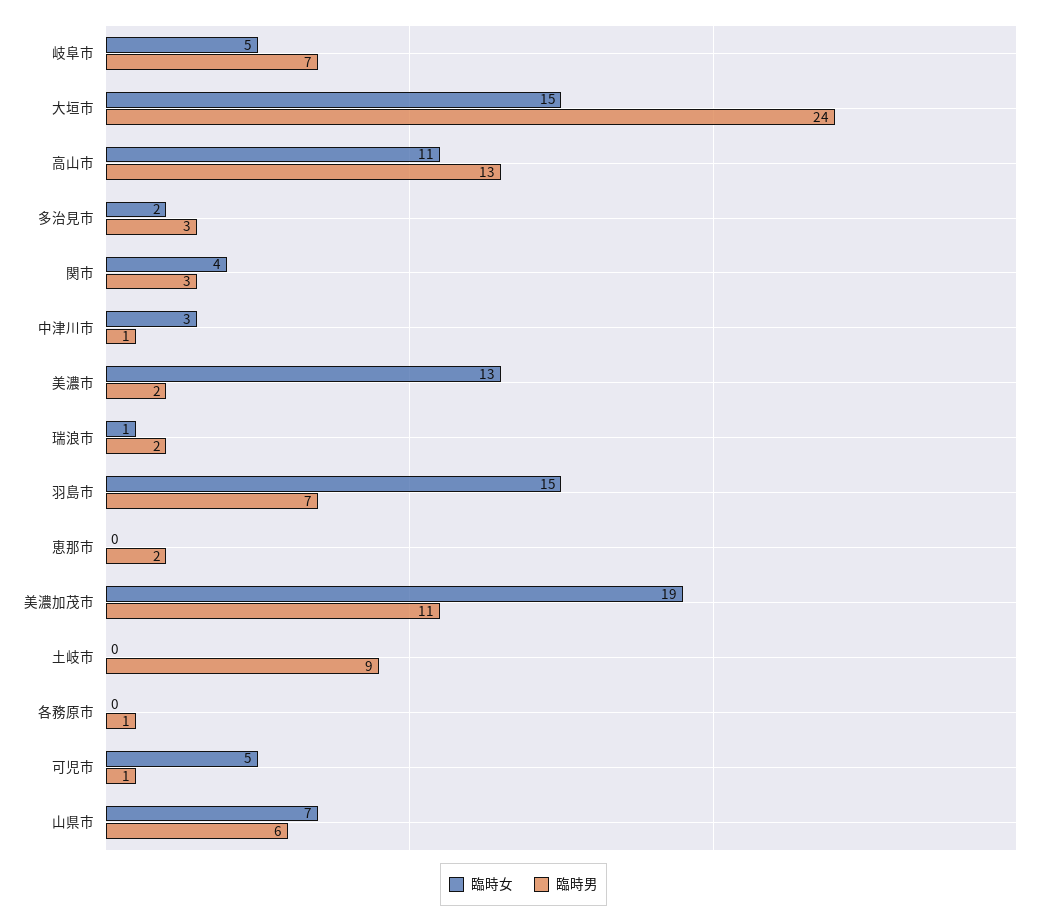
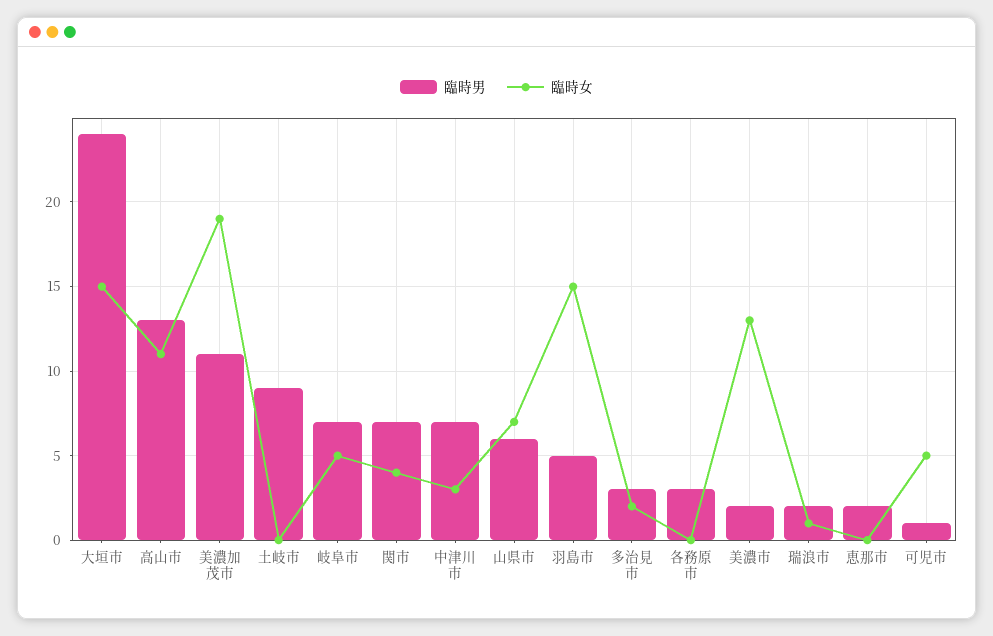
  {
    "臨時女": {
      "岐阜市": 5,
      "大垣市": 15,
      "高山市": 11,
      "多治見市": 2,
      "関市": 4,
      "中津川市": 3,
      "美濃市": 13,
      "瑞浪市": 1,
      "羽島市": 15,
      "恵那市": 0,
      "美濃加茂市": 19,
      "土岐市": 0,
      "各務原市": 0,
      "可児市": 5,
      "山県市": 7
    },
    "臨時男": {
      "岐阜市": 7,
      "大垣市": 24,
      "高山市": 13,
      "多治見市": 3,
-     "関市": 3,
+     "関市": 7,
-     "中津川市": 1,
+     "中津川市": 7,
      "美濃市": 2,
      "瑞浪市": 2,
-     "羽島市": 7,
+     "羽島市": 5,
      "恵那市": 2,
      "美濃加茂市": 11,
      "土岐市": 9,
-     "各務原市": 1,
+     "各務原市": 3,
      "可児市": 1,
      "山県市": 6
    }
  }

